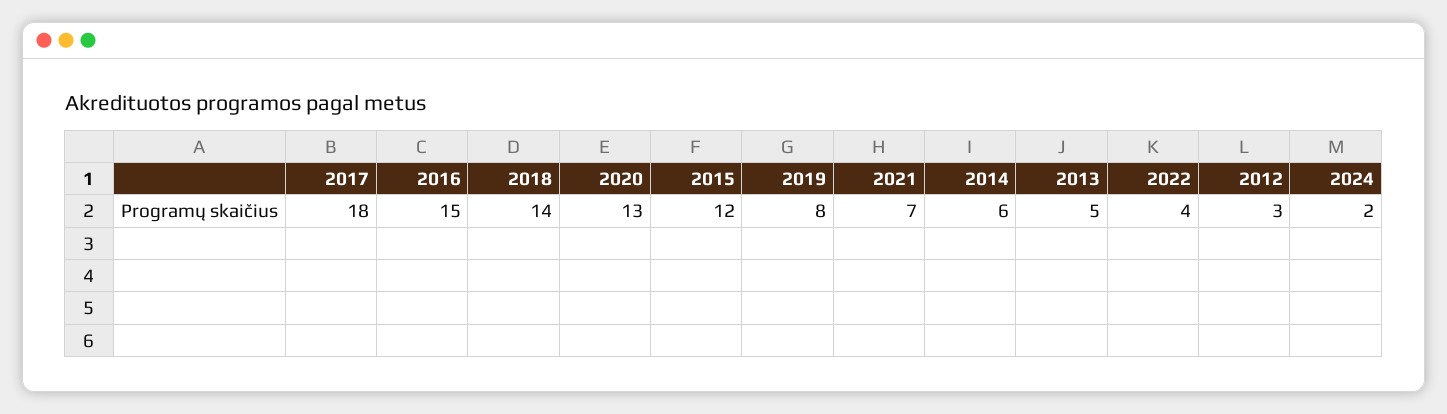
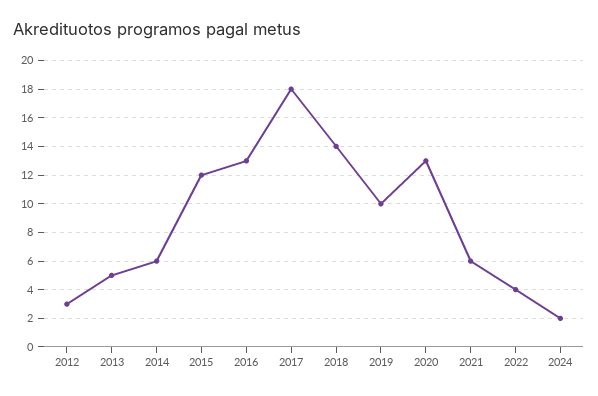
  {
    "2017": 18,
-   "2016": 15,
+   "2016": 13,
    "2018": 14,
    "2020": 13,
    "2015": 12,
-   "2019": 8,
+   "2019": 10,
-   "2021": 7,
+   "2021": 6,
    "2014": 6,
    "2013": 5,
    "2022": 4,
    "2012": 3,
    "2024": 2
  }

